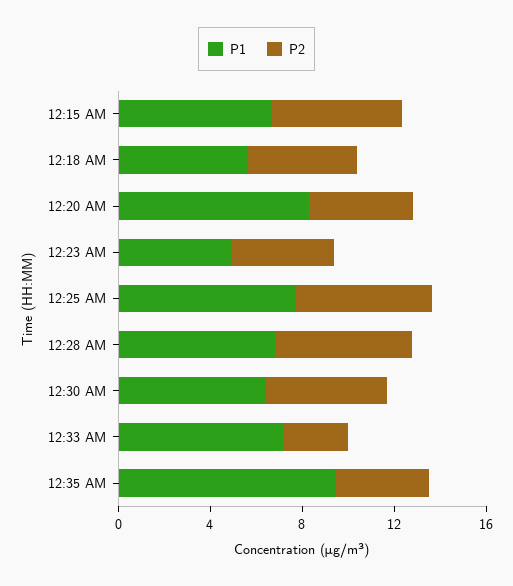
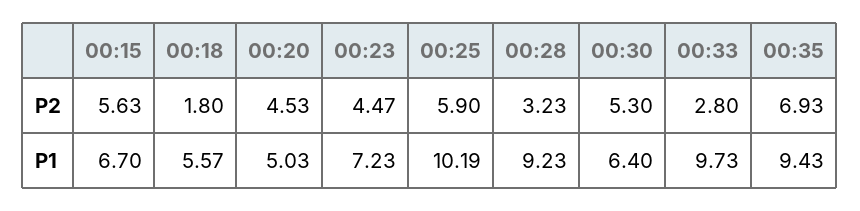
  {
    "P1": {
      "12:15 AM": 6.7,
      "12:18 AM": 5.57,
-     "12:20 AM": 8,
+     "12:20 AM": 5.03,
-     "12:23 AM": 5,
+     "12:23 AM": 7.23,
-     "12:25 AM": 8,
+     "12:25 AM": 10.19,
-     "12:28 AM": 7,
+     "12:28 AM": 9.23,
      "12:30 AM": 6.4,
-     "12:33 AM": 7,
+     "12:33 AM": 9.73,
      "12:35 AM": 9.43
    },
    "P2": {
      "12:15 AM": 5.63,
-     "12:18 AM": 5,
+     "12:18 AM": 1.8,
      "12:20 AM": 4.53,
      "12:23 AM": 4.47,
      "12:25 AM": 5.9,
-     "12:28 AM": 6,
+     "12:28 AM": 3.23,
      "12:30 AM": 5.3,
      "12:33 AM": 2.8,
-     "12:35 AM": 4
+     "12:35 AM": 6.93
    }
  }

